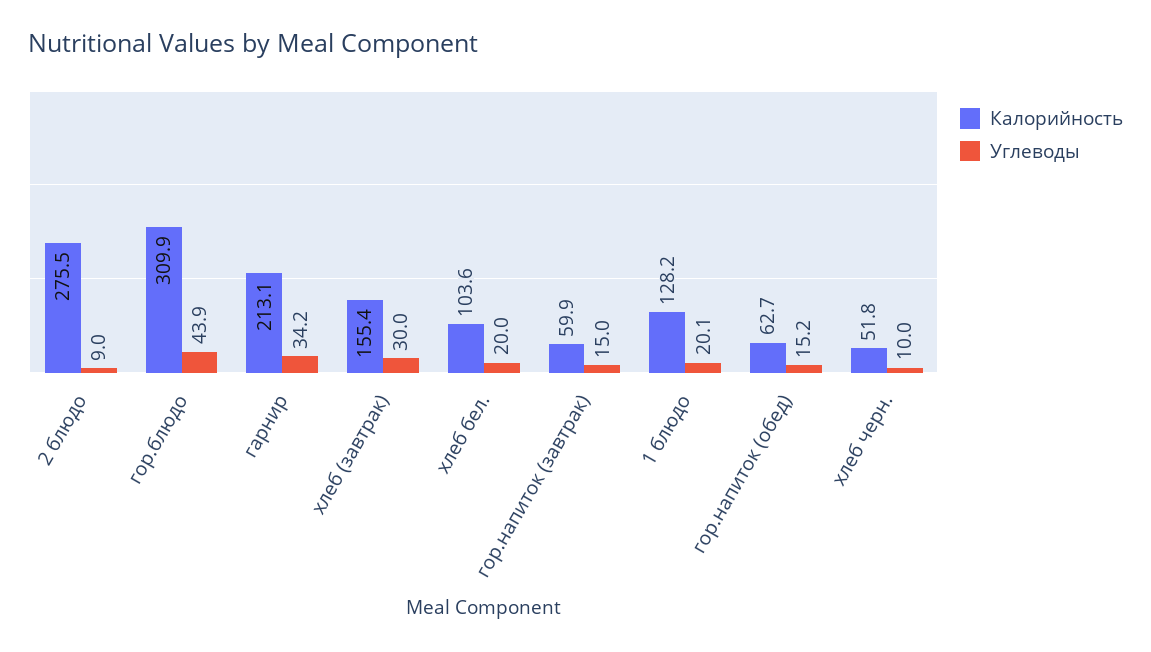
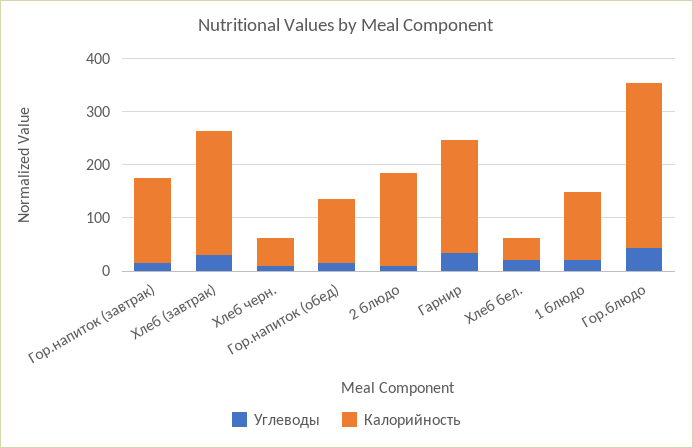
  {
    "Калорийность": {
-     "2 блюдо": 275.5,
+     "2 блюдо": 180,
      "гор.блюдо": 309.9,
      "гарнир": 213.1,
-     "хлеб (завтрак)": 155.4,
+     "хлеб (завтрак)": 240,
-     "хлеб бел.": 103.6,
+     "хлеб бел.": 40,
-     "гор.напиток (завтрак)": 59.9,
+     "гор.напиток (завтрак)": 160,
      "1 блюдо": 128.2,
-     "гор.напиток (обед)": 62.7,
+     "гор.напиток (обед)": 120,
      "хлеб черн.": 51.8
    },
    "Углеводы": {
      "2 блюдо": 9,
      "гор.блюдо": 43.9,
      "гарнир": 34.2,
      "хлеб (завтрак)": 30,
      "хлеб бел.": 20,
      "гор.напиток (завтрак)": 15,
      "1 блюдо": 20.1,
      "гор.напиток (обед)": 15.2,
      "хлеб черн.": 10
    }
  }

